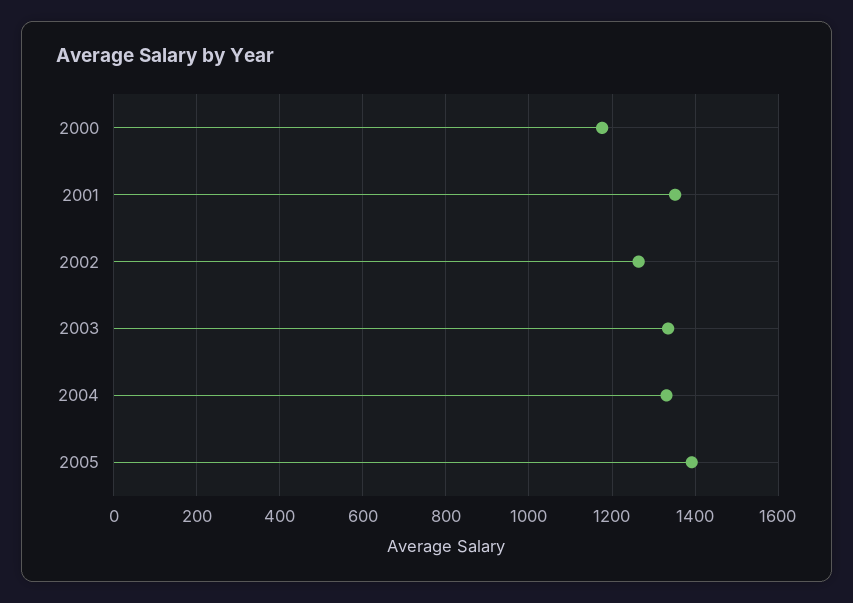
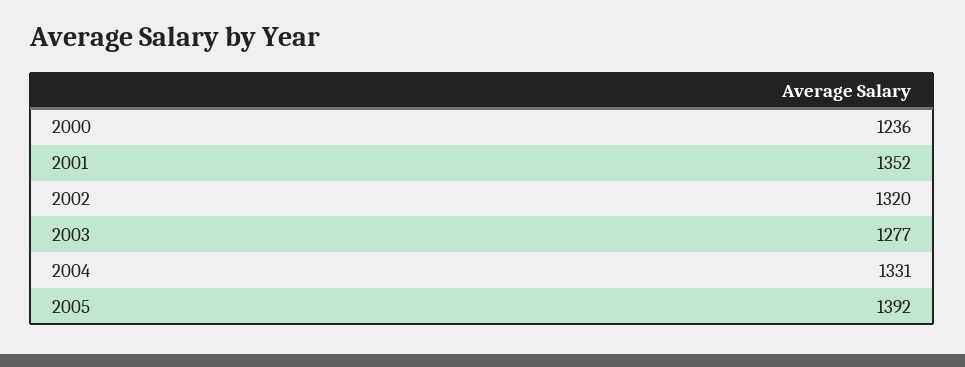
  {
-   "2000": 1180,
+   "2000": 1236,
    "2001": 1352,
-   "2002": 1260,
+   "2002": 1320,
-   "2003": 1340,
+   "2003": 1277,
    "2004": 1331,
    "2005": 1392
  }

